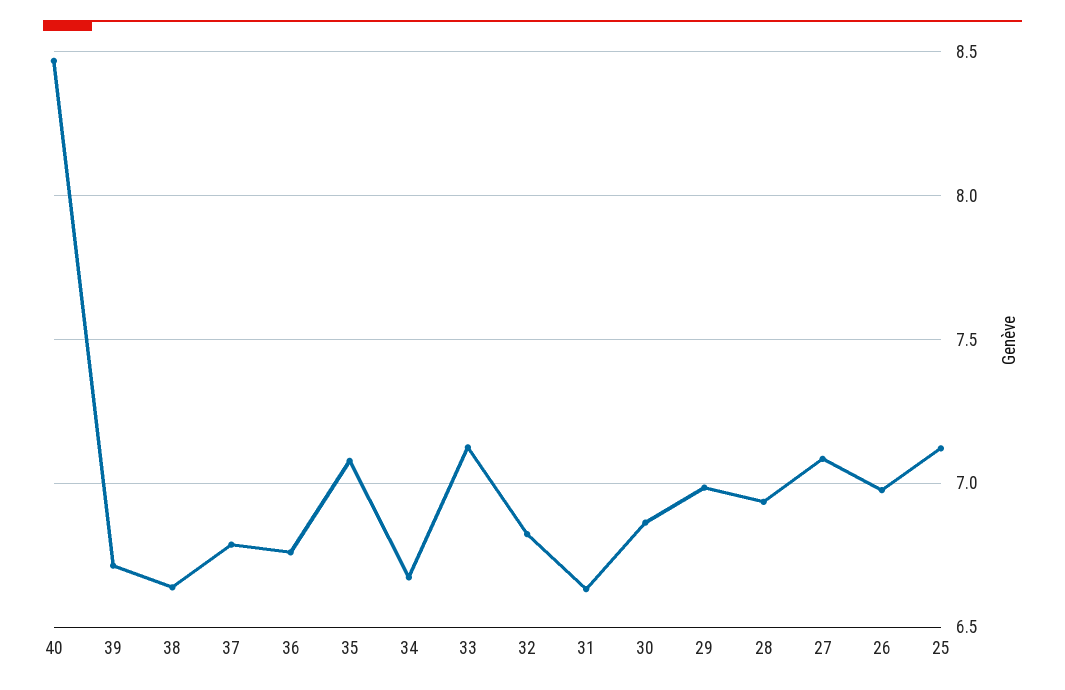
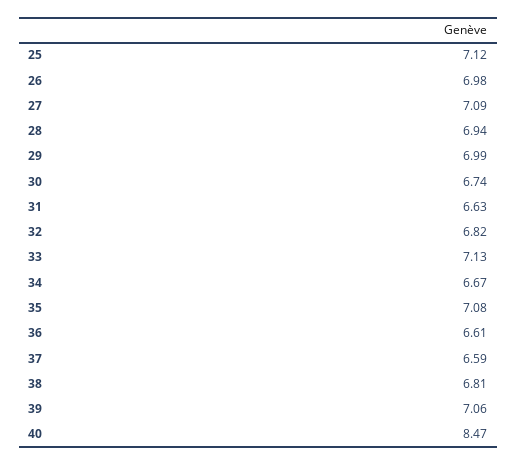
  {
    "40": 8.47,
-   "39": 6.7,
+   "39": 7.06,
-   "38": 6.65,
+   "38": 6.81,
-   "37": 6.8,
+   "37": 6.59,
-   "36": 6.75,
+   "36": 6.61,
    "35": 7.08,
    "34": 6.67,
    "33": 7.13,
    "32": 6.82,
    "31": 6.63,
-   "30": 6.85,
+   "30": 6.74,
    "29": 6.99,
    "28": 6.94,
    "27": 7.09,
    "26": 6.98,
    "25": 7.12
  }

